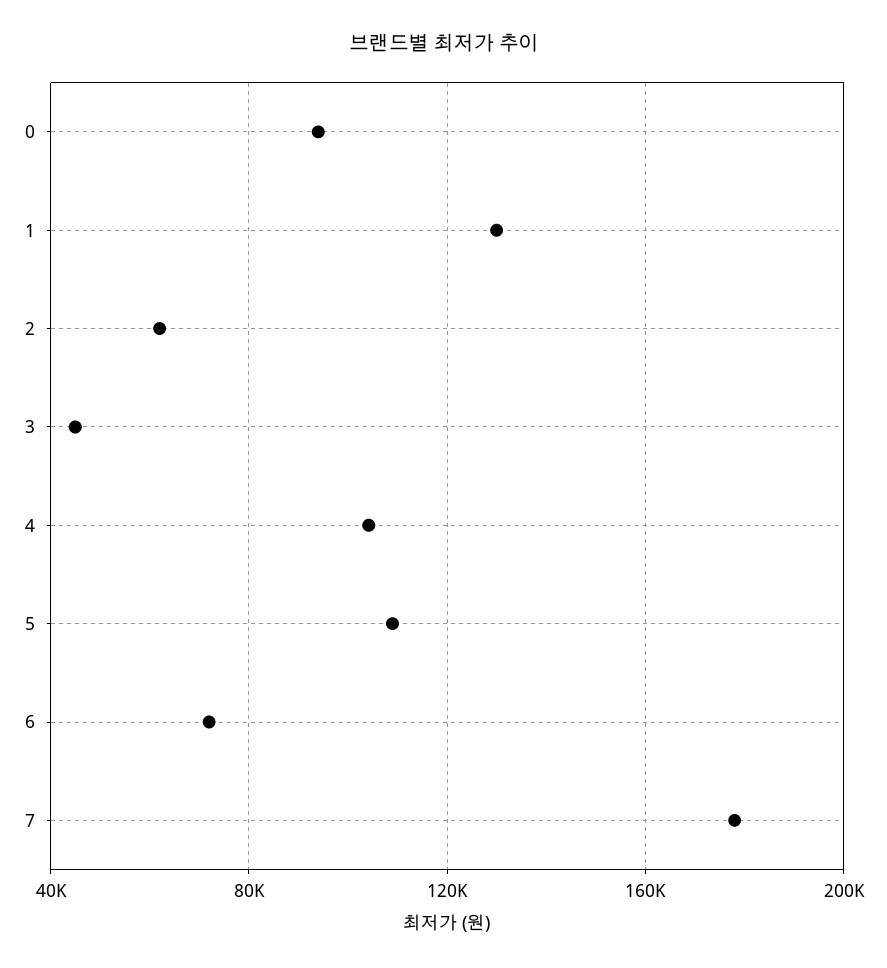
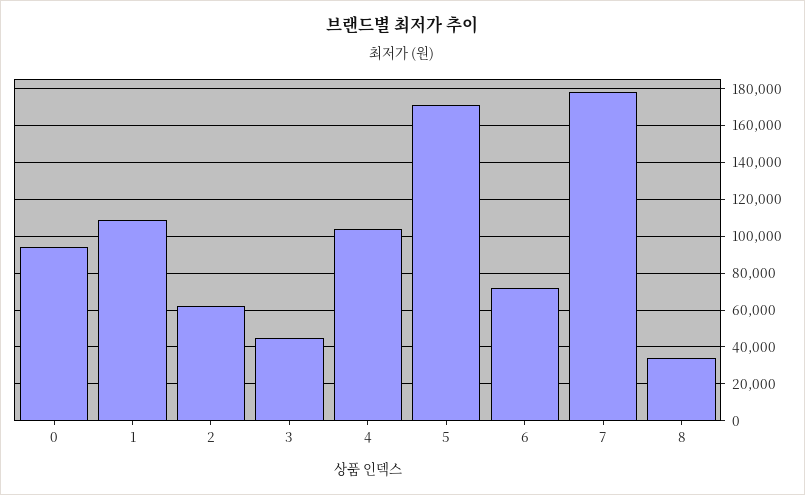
  {
    "0": 95000,
-   "1": 130000,
+   "1": 110000,
    "2": 60000,
    "3": 45000,
    "4": 105000,
-   "5": 110000,
+   "5": 170000,
    "6": 70000,
-   "7": 180000
+   "7": 180000,
+   "8": 35000
  }

